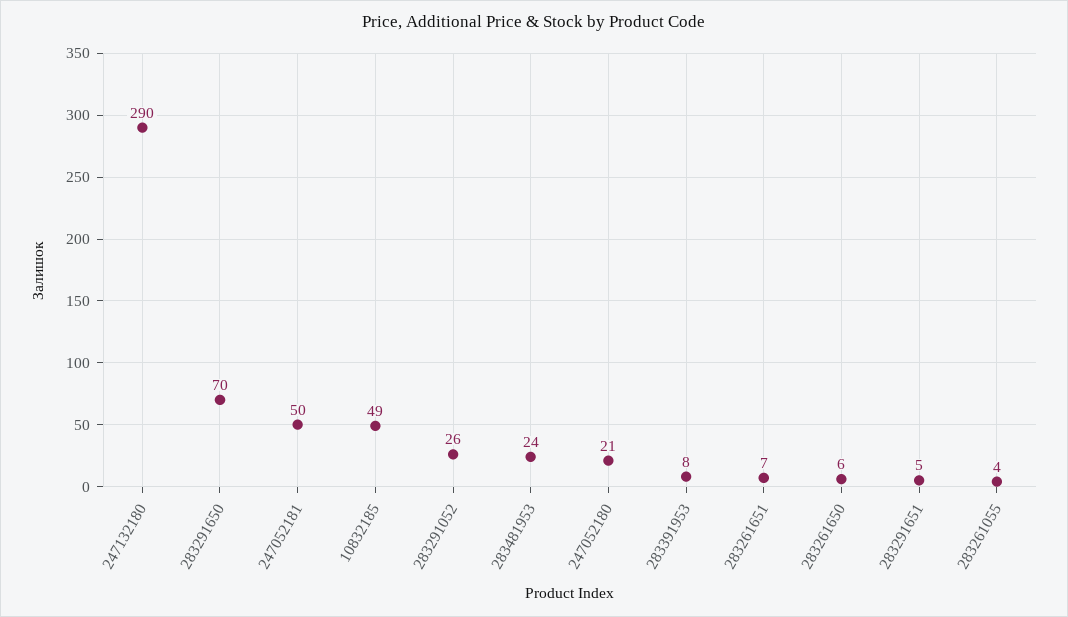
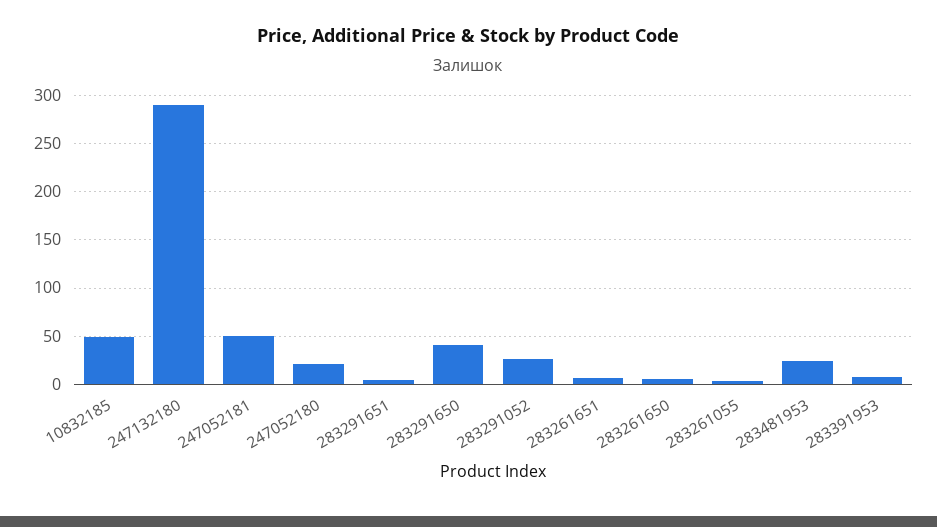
  {
    "247132180": 290,
-   "283291650": 70,
+   "283291650": 40,
    "247052181": 50,
    "10832185": 49,
    "283291052": 26,
    "283481953": 24,
    "247052180": 21,
    "283391953": 8,
    "283261651": 7,
    "283261650": 6,
    "283291651": 5,
    "283261055": 4
  }

